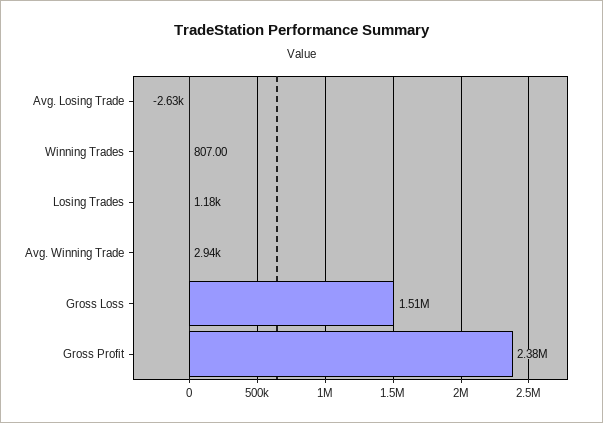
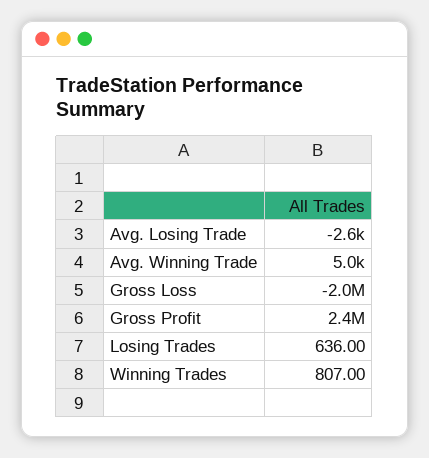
  {
    "Avg. Losing Trade": -2630,
    "Winning Trades": 807,
-   "Losing Trades": 1180,
+   "Losing Trades": 636,
-   "Avg. Winning Trade": 2940,
+   "Avg. Winning Trade": 5000,
-   "Gross Loss": 1510000,
+   "Gross Loss": -2000000,
    "Gross Profit": 2380000
  }

